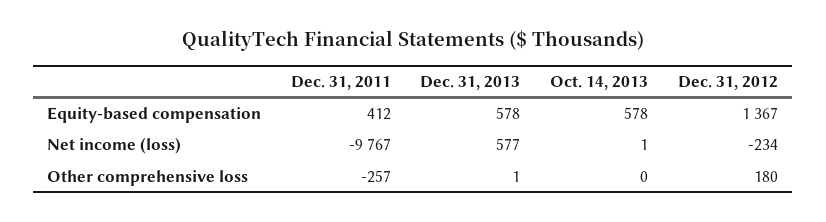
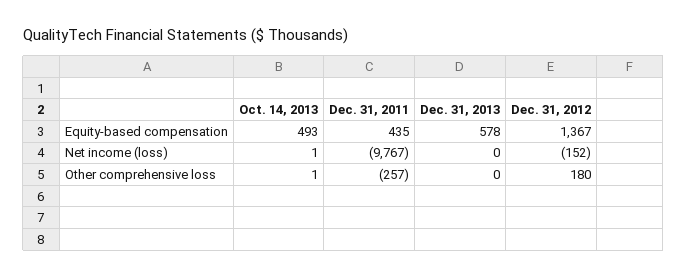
  {
    "Dec. 31, 2011": {
-     "Equity-based compensation": 412,
+     "Equity-based compensation": 435,
      "Net income (loss)": -9767,
      "Other comprehensive loss": -257
    },
    "Dec. 31, 2013": {
      "Equity-based compensation": 578,
-     "Net income (loss)": 577,
+     "Net income (loss)": 0,
-     "Other comprehensive loss": 1
+     "Other comprehensive loss": 0
    },
    "Oct. 14, 2013": {
-     "Equity-based compensation": 578,
+     "Equity-based compensation": 493,
      "Net income (loss)": 1,
-     "Other comprehensive loss": 0
+     "Other comprehensive loss": 1
    },
    "Dec. 31, 2012": {
      "Equity-based compensation": 1367,
-     "Net income (loss)": -234,
+     "Net income (loss)": -152,
      "Other comprehensive loss": 180
    }
  }

